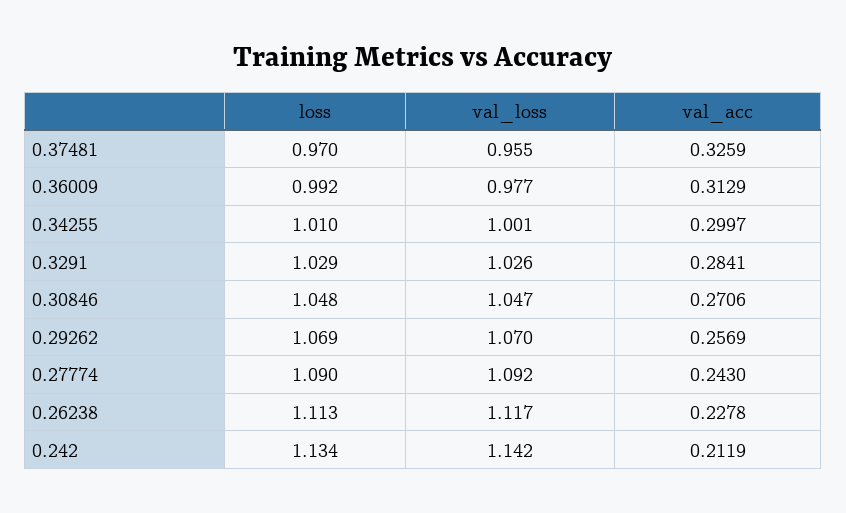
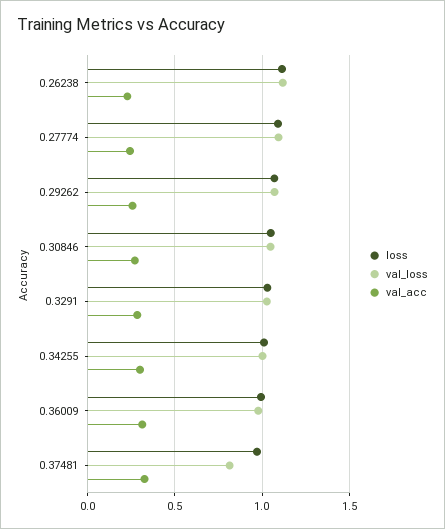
  {
    "loss": {
      "0.37481": 0.97,
      "0.36009": 0.992,
      "0.34255": 1.01,
      "0.3291": 1.029,
      "0.30846": 1.048,
      "0.29262": 1.069,
      "0.27774": 1.09,
-     "0.26238": 1.113,
+     "0.26238": 1.113
-     "0.242": 1.134
    },
    "val_loss": {
-     "0.37481": 0.955,
+     "0.37481": 0.8,
      "0.36009": 0.977,
      "0.34255": 1.001,
      "0.3291": 1.026,
      "0.30846": 1.047,
      "0.29262": 1.07,
      "0.27774": 1.092,
-     "0.26238": 1.117,
+     "0.26238": 1.117
-     "0.242": 1.142
    },
    "val_acc": {
      "0.37481": 0.3259,
      "0.36009": 0.3129,
      "0.34255": 0.2997,
      "0.3291": 0.2841,
      "0.30846": 0.2706,
      "0.29262": 0.2569,
      "0.27774": 0.243,
-     "0.26238": 0.2278,
+     "0.26238": 0.2278
-     "0.242": 0.2119
    }
  }

